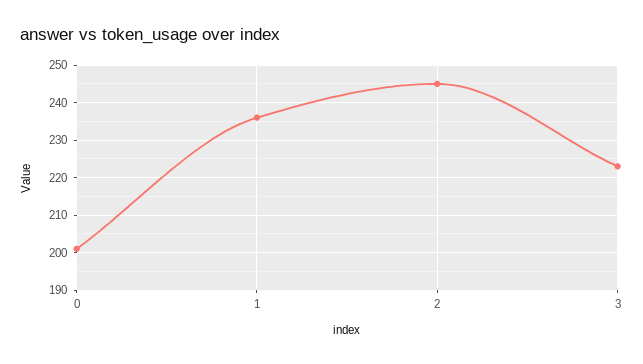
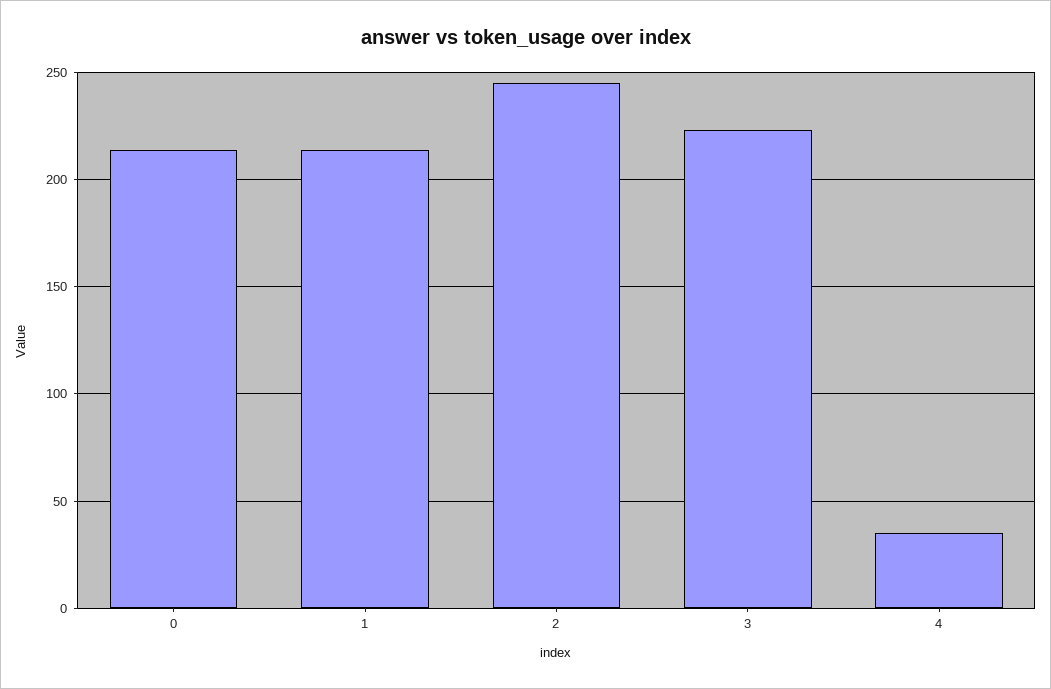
  {
-   "0": 200,
+   "0": 215,
-   "1": 235,
+   "1": 215,
    "2": 245,
-   "3": 225
+   "3": 225,
+   "4": 35
  }

